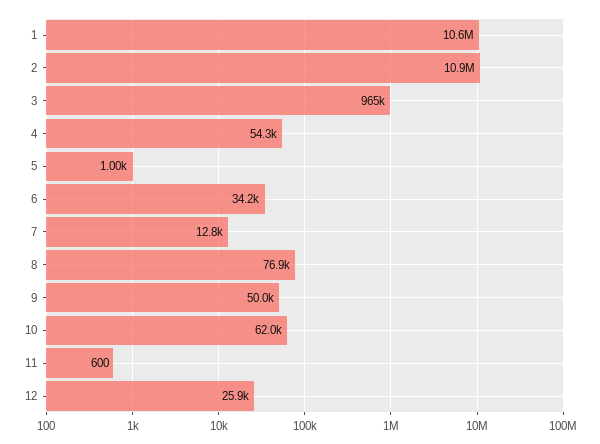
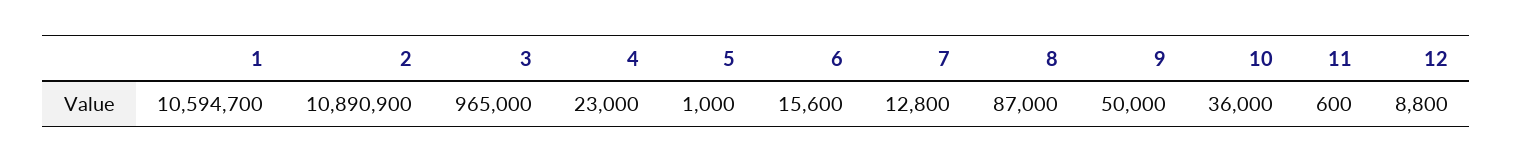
  {
    "1": 10594700,
    "2": 10890900,
    "3": 965000,
-   "4": 54300,
+   "4": 23000,
    "5": 1000,
-   "6": 34200,
+   "6": 15600,
    "7": 12800,
-   "8": 76900,
+   "8": 87000,
    "9": 50000,
-   "10": 62000,
+   "10": 36000,
    "11": 600,
-   "12": 25900
+   "12": 8800
  }

